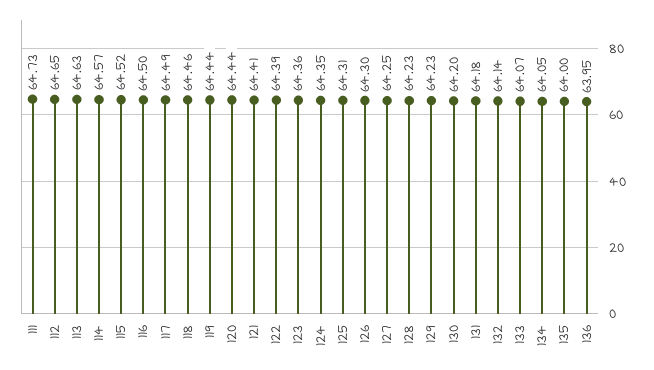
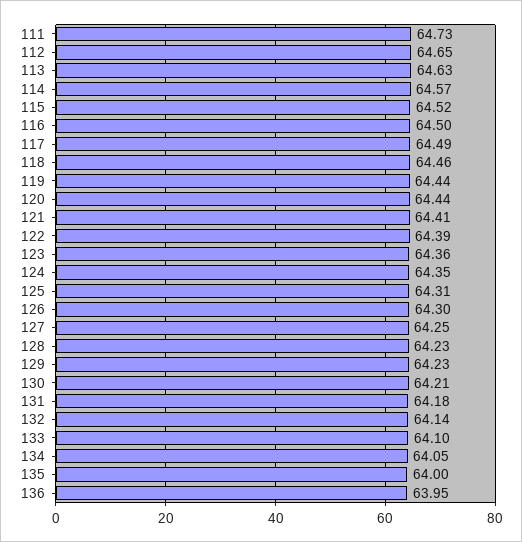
  {
    "111": 64.73,
    "112": 64.65,
    "113": 64.63,
    "114": 64.57,
    "115": 64.52,
    "116": 64.5,
    "117": 64.49,
    "118": 64.46,
    "119": 64.44,
    "120": 64.44,
    "121": 64.41,
    "122": 64.39,
    "123": 64.36,
    "124": 64.35,
    "125": 64.31,
    "126": 64.3,
    "127": 64.25,
    "128": 64.23,
    "129": 64.23,
-   "130": 64.2,
+   "130": 64.21,
    "131": 64.18,
    "132": 64.14,
-   "133": 64.07,
+   "133": 64.1,
    "134": 64.05,
    "135": 64,
    "136": 63.95
  }

